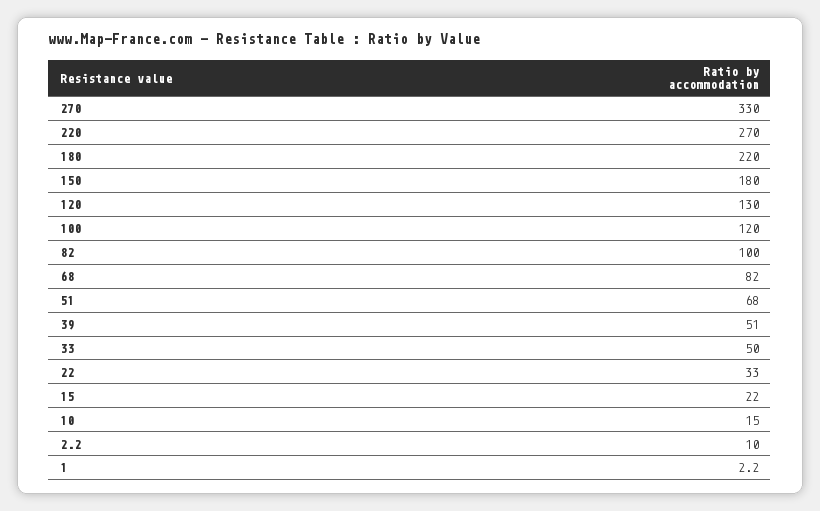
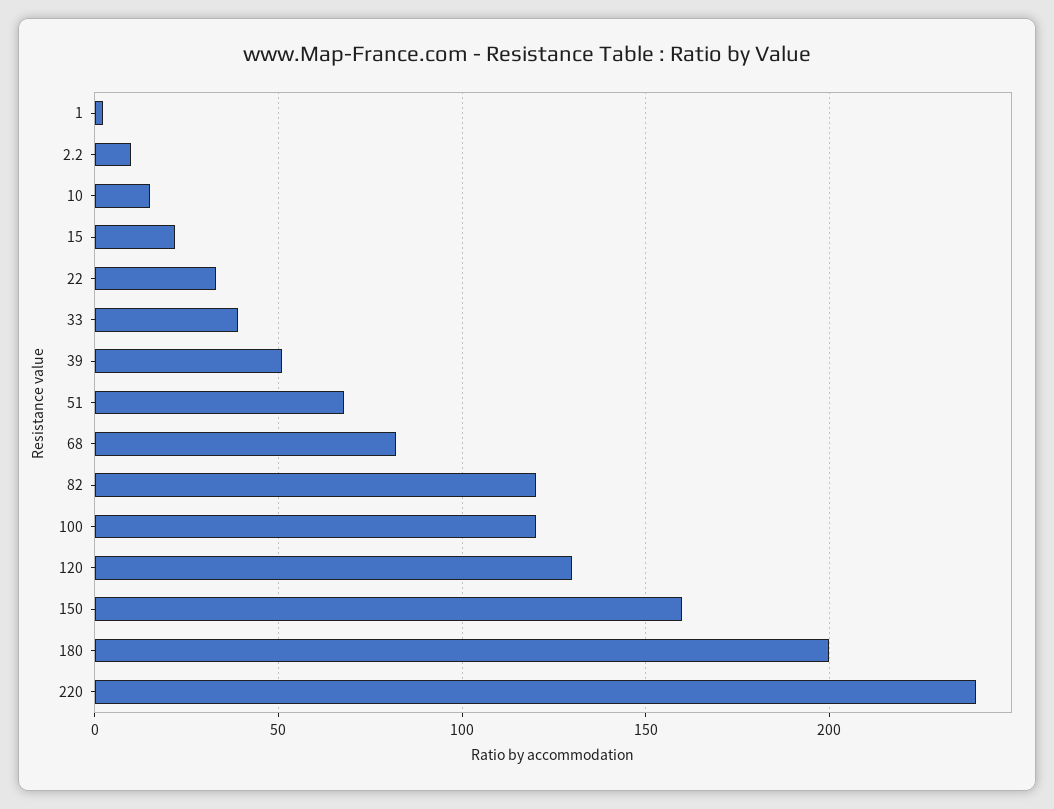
  {
-   "270": 330,
-   "220": 270,
+   "220": 240,
-   "180": 220,
+   "180": 200,
-   "150": 180,
+   "150": 160,
    "120": 130,
    "100": 120,
-   "82": 100,
+   "82": 120,
    "68": 82,
    "51": 68,
    "39": 51,
-   "33": 50,
+   "33": 40,
    "22": 33,
    "15": 22,
    "10": 15,
    "2.2": 10,
    "1": 2.2
  }

